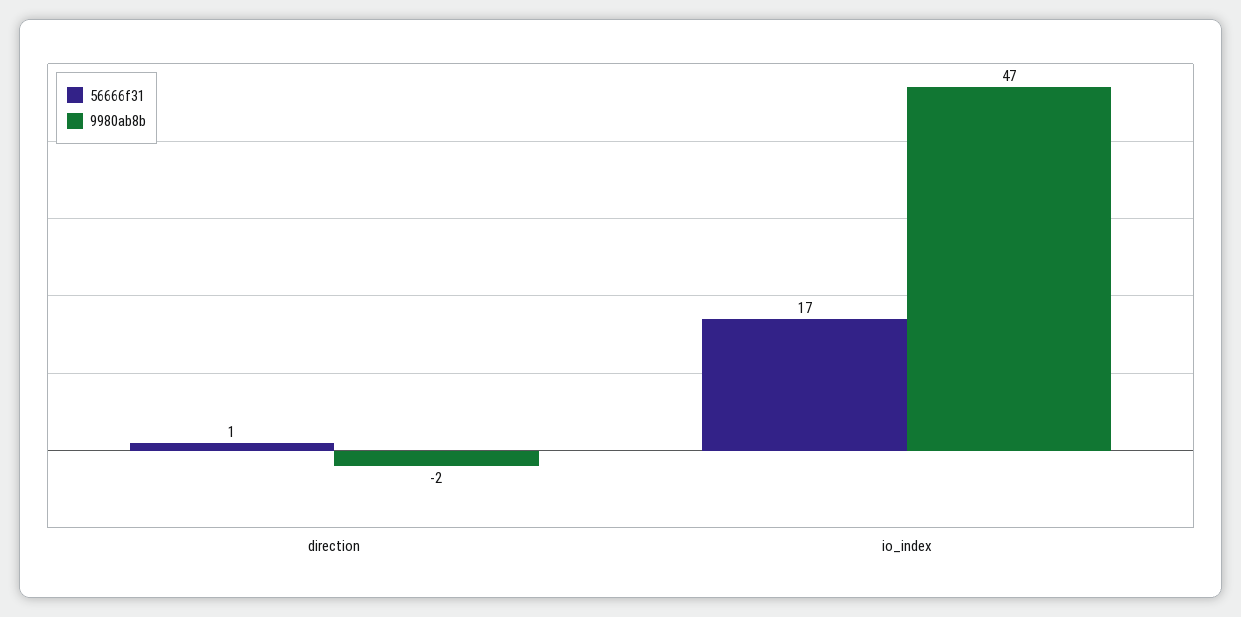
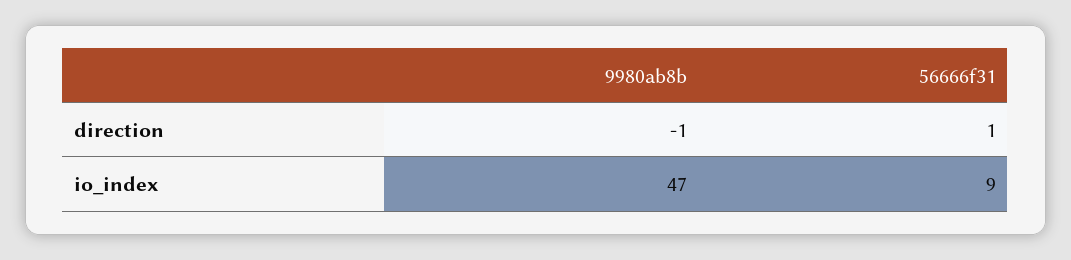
  {
    "56666f31": {
      "direction": 1,
-     "io_index": 17
+     "io_index": 9
    },
    "9980ab8b": {
-     "direction": -2,
+     "direction": -1,
      "io_index": 47
    }
  }

